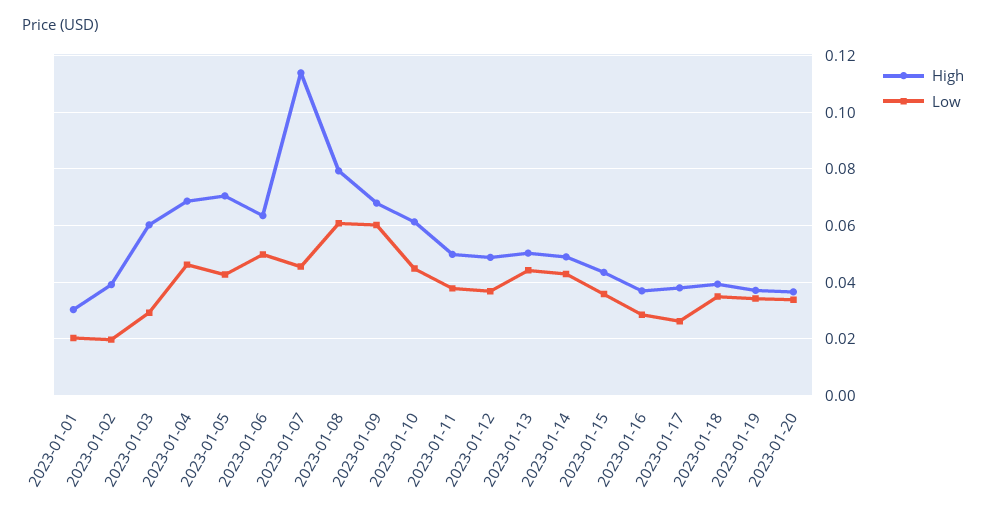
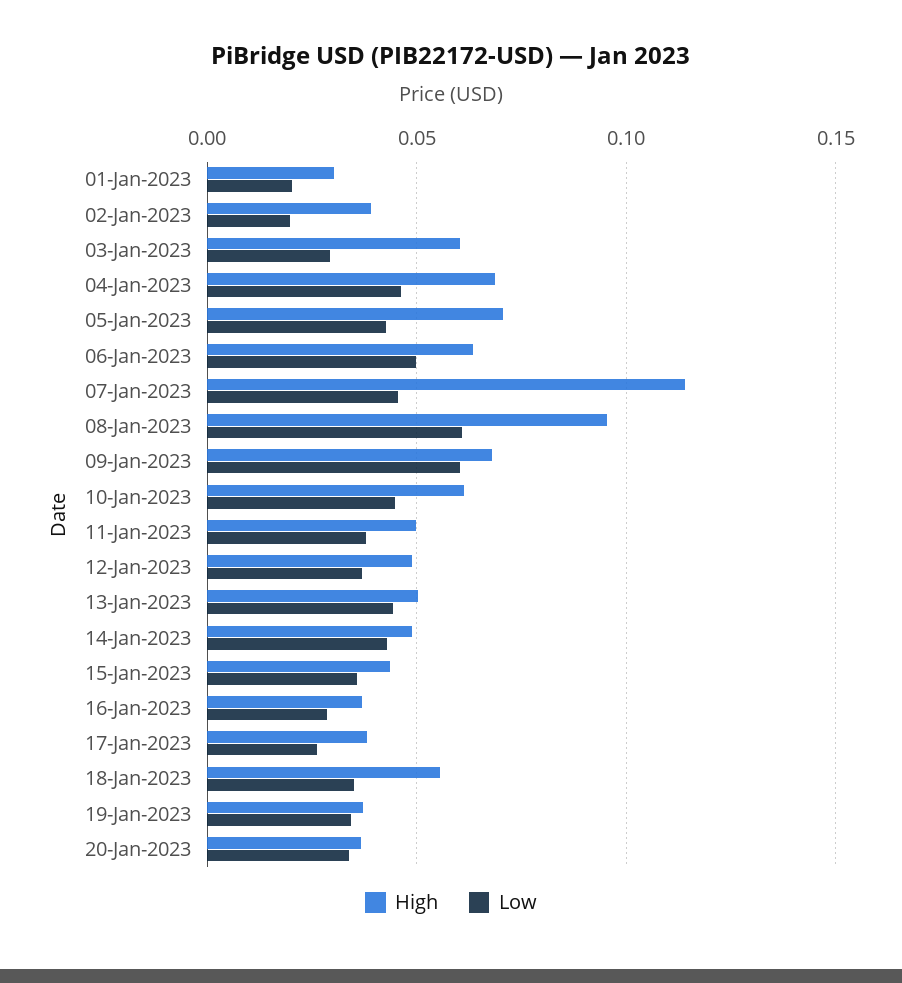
  {
    "High": {
      "2023-01-01": 0.03,
      "2023-01-02": 0.04,
      "2023-01-03": 0.06,
      "2023-01-04": 0.0675,
      "2023-01-05": 0.07,
      "2023-01-06": 0.0625,
      "2023-01-07": 0.115,
-     "2023-01-08": 0.08,
+     "2023-01-08": 0.095,
      "2023-01-09": 0.0675,
      "2023-01-10": 0.0625,
      "2023-01-11": 0.05,
      "2023-01-12": 0.05,
      "2023-01-13": 0.05,
      "2023-01-14": 0.05,
      "2023-01-15": 0.0425,
      "2023-01-16": 0.0375,
      "2023-01-17": 0.0375,
-     "2023-01-18": 0.04,
+     "2023-01-18": 0.055,
      "2023-01-19": 0.0375,
      "2023-01-20": 0.0375
    },
    "Low": {
      "2023-01-01": 0.02,
      "2023-01-02": 0.02,
      "2023-01-03": 0.03,
      "2023-01-04": 0.045,
      "2023-01-05": 0.0425,
      "2023-01-06": 0.05,
      "2023-01-07": 0.045,
      "2023-01-08": 0.06,
      "2023-01-09": 0.06,
      "2023-01-10": 0.045,
      "2023-01-11": 0.0375,
      "2023-01-12": 0.0375,
      "2023-01-13": 0.045,
      "2023-01-14": 0.0425,
      "2023-01-15": 0.035,
      "2023-01-16": 0.0275,
      "2023-01-17": 0.025,
      "2023-01-18": 0.035,
      "2023-01-19": 0.035,
      "2023-01-20": 0.035
    }
  }

